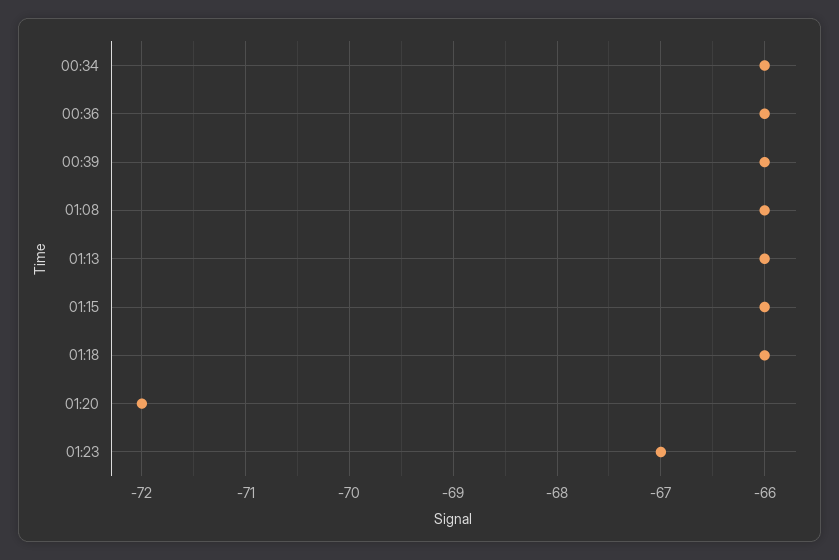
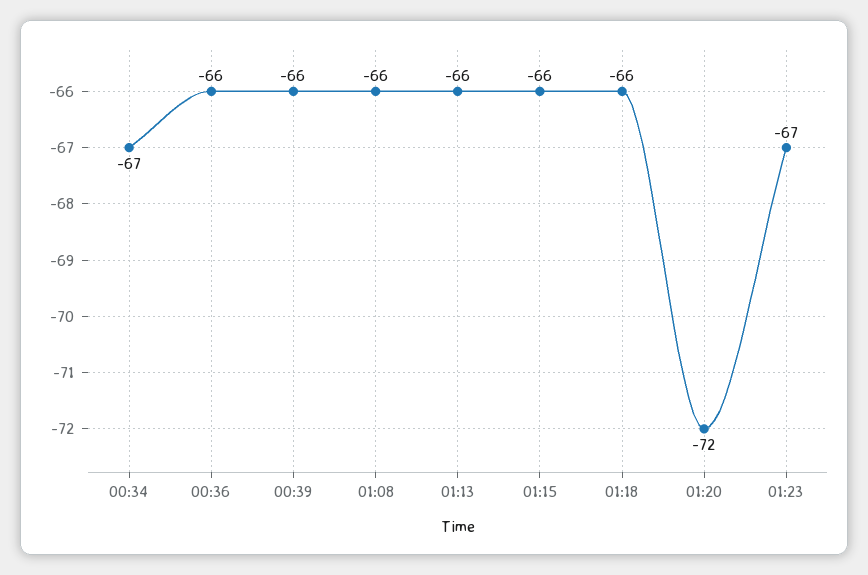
  {
-   "00:34": -66,
+   "00:34": -67,
    "00:36": -66,
    "00:39": -66,
    "01:08": -66,
    "01:13": -66,
    "01:15": -66,
    "01:18": -66,
    "01:20": -72,
    "01:23": -67
  }

